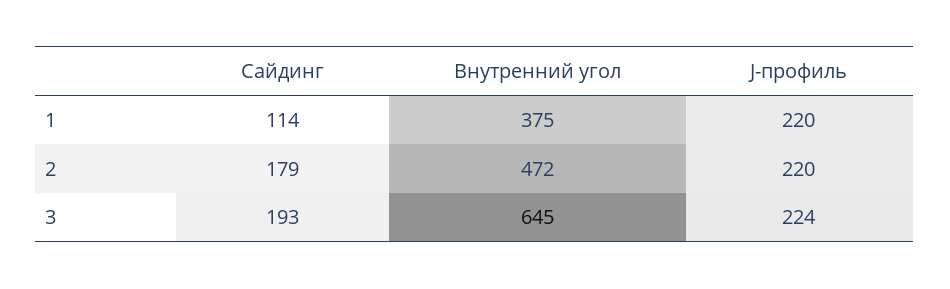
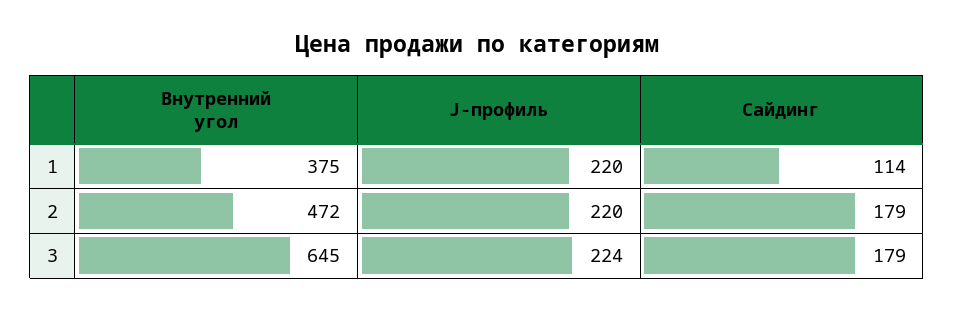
  {
    "Сайдинг": {
      "1": 114,
      "2": 179,
-     "3": 193
+     "3": 179
    },
    "Внутренний угол": {
      "1": 375,
      "2": 472,
      "3": 645
    },
    "J-профиль": {
      "1": 220,
      "2": 220,
      "3": 224
    }
  }

